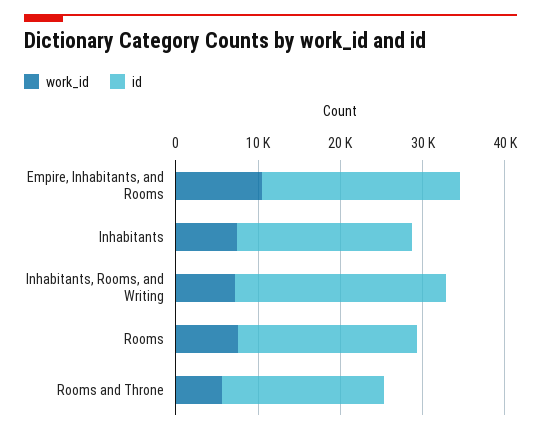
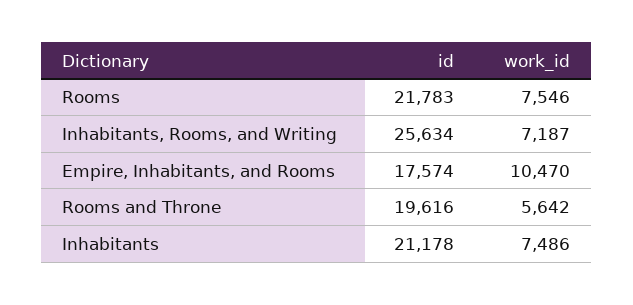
  {
    "work_id": {
      "Empire, Inhabitants, and Rooms": 10470,
      "Inhabitants": 7486,
      "Inhabitants, Rooms, and Writing": 7187,
      "Rooms": 7546,
      "Rooms and Throne": 5642
    },
    "id": {
-     "Empire, Inhabitants, and Rooms": 24000,
+     "Empire, Inhabitants, and Rooms": 17574,
      "Inhabitants": 21178,
      "Inhabitants, Rooms, and Writing": 25634,
      "Rooms": 21783,
      "Rooms and Throne": 19616
    }
  }

